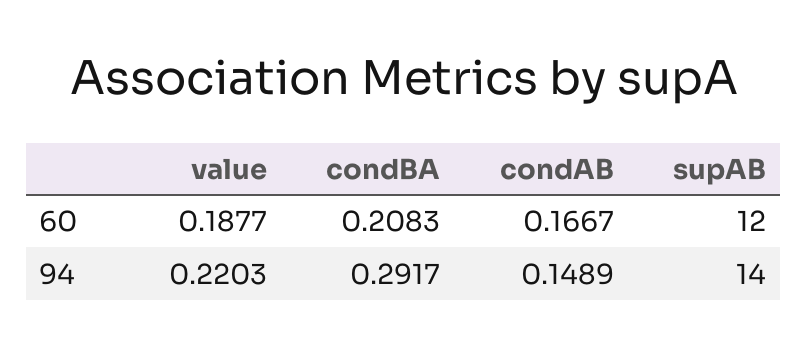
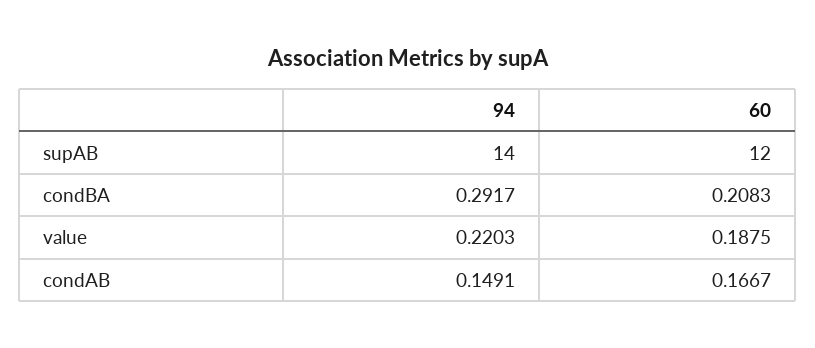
  {
    "value": {
-     "60": 0.1877,
+     "60": 0.1875,
      "94": 0.2203
    },
    "condBA": {
      "60": 0.2083,
      "94": 0.2917
    },
    "condAB": {
      "60": 0.1667,
-     "94": 0.1489
+     "94": 0.1491
    },
    "supAB": {
      "60": 12,
      "94": 14
    }
  }

